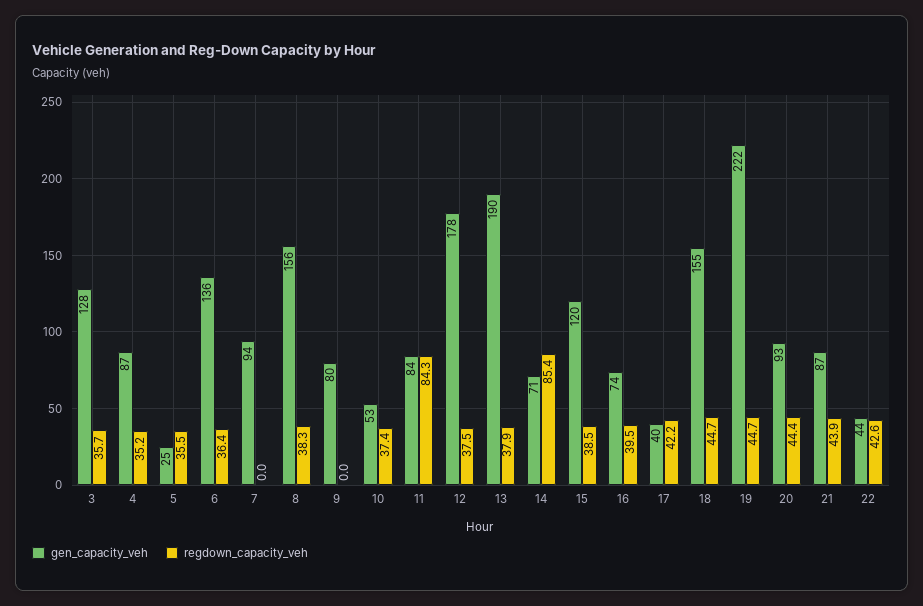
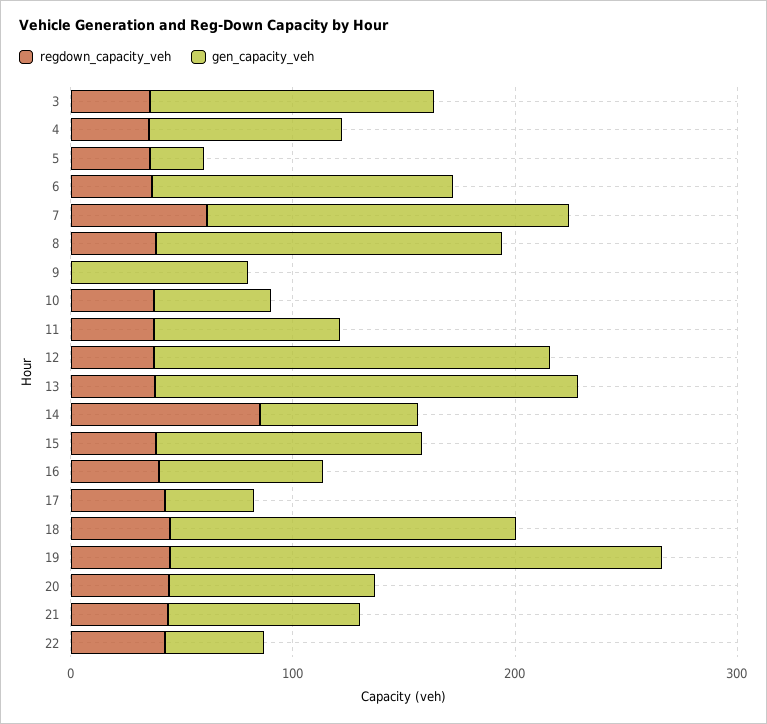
  {
    "gen_capacity_veh": {
      "3": 128,
      "4": 87,
      "5": 25,
      "6": 136,
-     "7": 94,
+     "7": 160,
      "8": 156,
      "9": 80,
      "10": 53,
      "11": 84,
      "12": 178,
      "13": 190,
      "14": 71,
      "15": 120,
      "16": 74,
      "17": 40,
      "18": 155,
      "19": 222,
      "20": 93,
      "21": 87,
      "22": 44
    },
    "regdown_capacity_veh": {
      "3": 35.7,
      "4": 35.2,
      "5": 35.5,
      "6": 36.4,
-     "7": 0,
+     "7": 60,
      "8": 38.3,
      "9": 0,
      "10": 37.4,
-     "11": 84.3,
+     "11": 40,
      "12": 37.5,
      "13": 37.9,
      "14": 85.4,
      "15": 38.5,
      "16": 39.5,
      "17": 42.2,
      "18": 44.7,
      "19": 44.7,
      "20": 44.4,
      "21": 43.9,
      "22": 42.6
    }
  }

